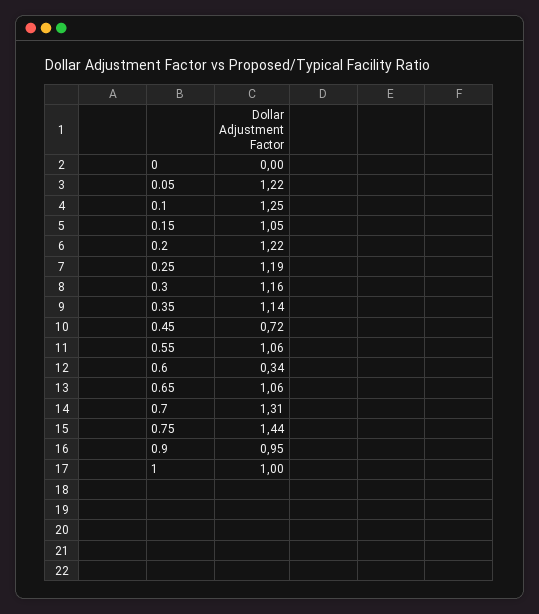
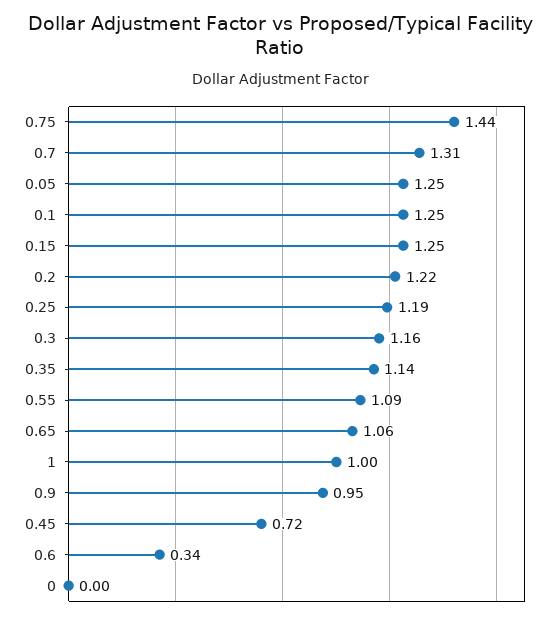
  {
    "0": 0,
-   "0.05": 1.22,
+   "0.05": 1.25,
    "0.1": 1.25,
-   "0.15": 1.05,
+   "0.15": 1.25,
    "0.2": 1.22,
    "0.25": 1.19,
    "0.3": 1.16,
    "0.35": 1.14,
    "0.45": 0.72,
-   "0.55": 1.06,
+   "0.55": 1.09,
    "0.6": 0.34,
    "0.65": 1.06,
    "0.7": 1.31,
    "0.75": 1.44,
    "0.9": 0.95,
    "1": 1
  }

